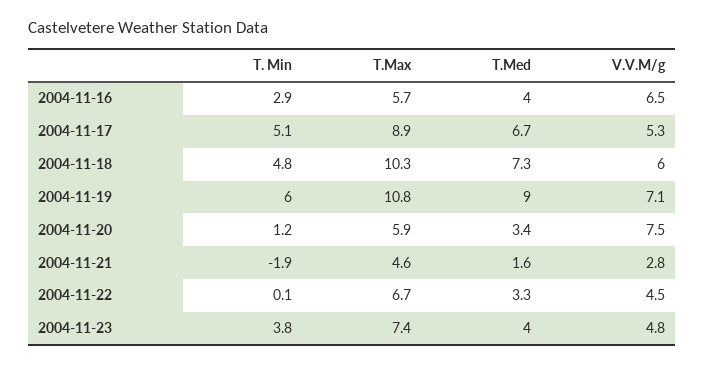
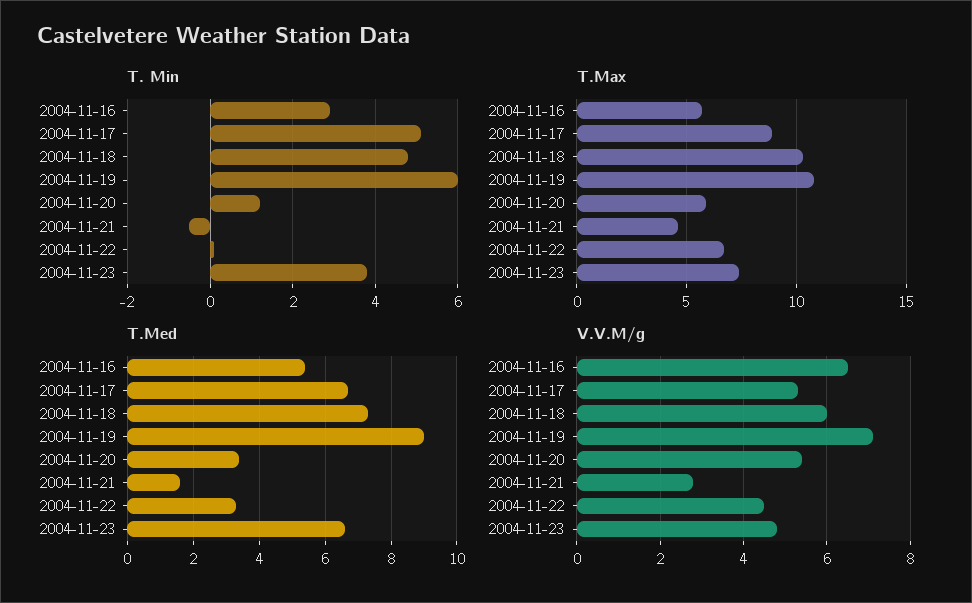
  {
    "T. Min": {
      "2004-11-16": 2.9,
      "2004-11-17": 5.1,
      "2004-11-18": 4.8,
      "2004-11-19": 6,
      "2004-11-20": 1.2,
-     "2004-11-21": -1.9,
+     "2004-11-21": -0.5,
      "2004-11-22": 0.1,
      "2004-11-23": 3.8
    },
    "T.Max": {
      "2004-11-16": 5.7,
      "2004-11-17": 8.9,
      "2004-11-18": 10.3,
      "2004-11-19": 10.8,
      "2004-11-20": 5.9,
      "2004-11-21": 4.6,
      "2004-11-22": 6.7,
      "2004-11-23": 7.4
    },
    "T.Med": {
-     "2004-11-16": 4,
+     "2004-11-16": 5.5,
      "2004-11-17": 6.7,
      "2004-11-18": 7.3,
      "2004-11-19": 9,
      "2004-11-20": 3.4,
      "2004-11-21": 1.6,
      "2004-11-22": 3.3,
-     "2004-11-23": 4
+     "2004-11-23": 6.5
    },
    "V.V.M/g": {
      "2004-11-16": 6.5,
      "2004-11-17": 5.3,
      "2004-11-18": 6,
      "2004-11-19": 7.1,
-     "2004-11-20": 7.5,
+     "2004-11-20": 5.5,
      "2004-11-21": 2.8,
      "2004-11-22": 4.5,
      "2004-11-23": 4.8
    }
  }

